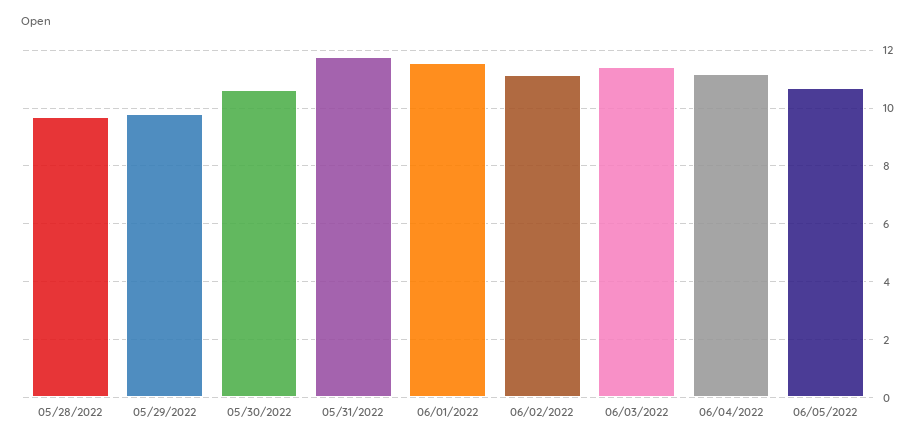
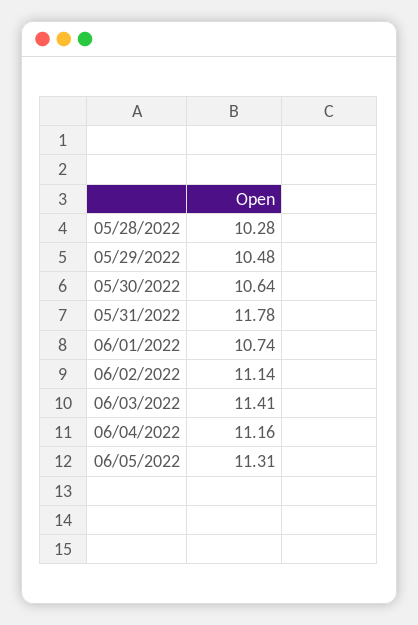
  {
-   "05/28/2022": 9.75,
+   "05/28/2022": 10.28,
-   "05/29/2022": 9.75,
+   "05/29/2022": 10.48,
    "05/30/2022": 10.64,
    "05/31/2022": 11.78,
-   "06/01/2022": 11.5,
+   "06/01/2022": 10.74,
    "06/02/2022": 11.14,
    "06/03/2022": 11.41,
    "06/04/2022": 11.16,
-   "06/05/2022": 10.75
+   "06/05/2022": 11.31
  }

